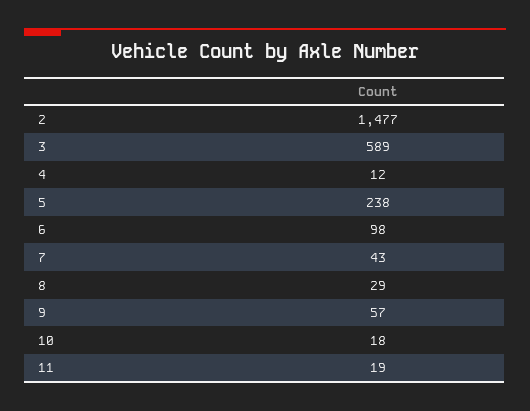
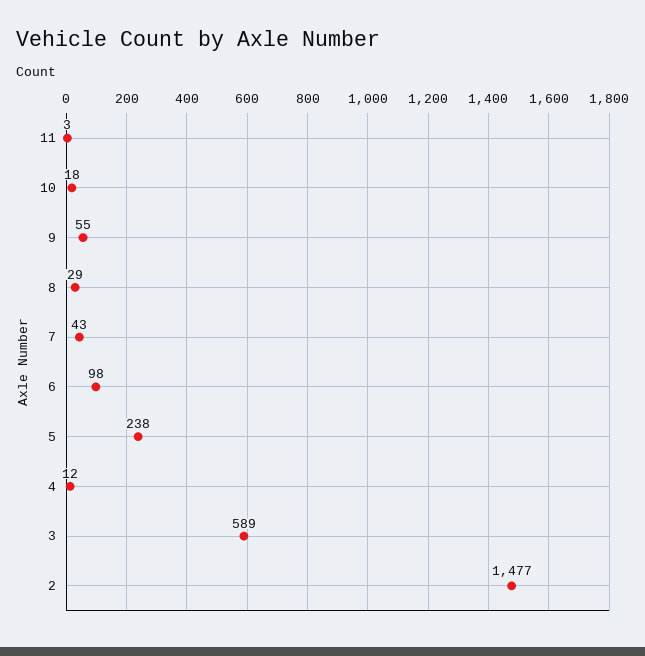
  {
    "2": 1477,
    "3": 589,
    "4": 12,
    "5": 238,
    "6": 98,
    "7": 43,
    "8": 29,
-   "9": 57,
+   "9": 55,
    "10": 18,
-   "11": 19
+   "11": 3
  }

